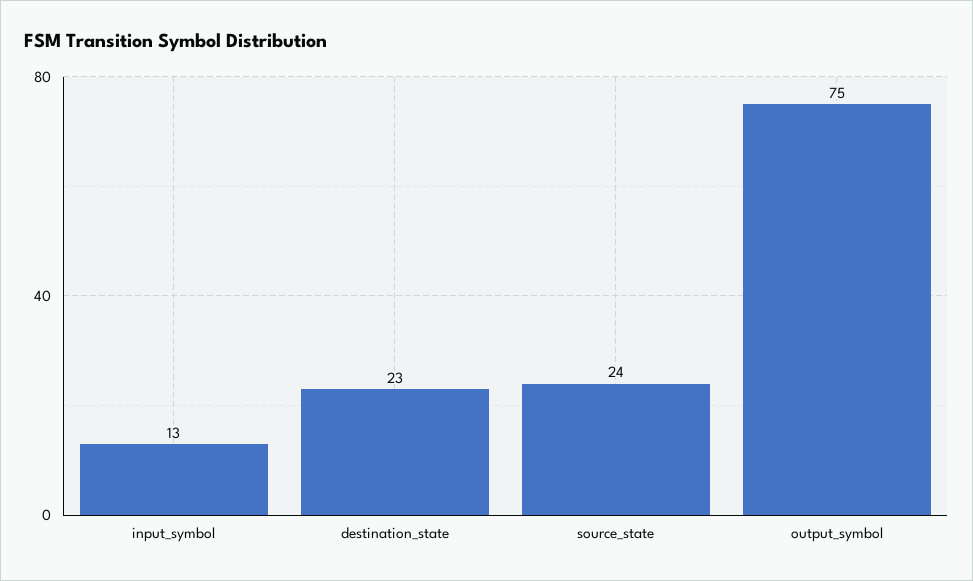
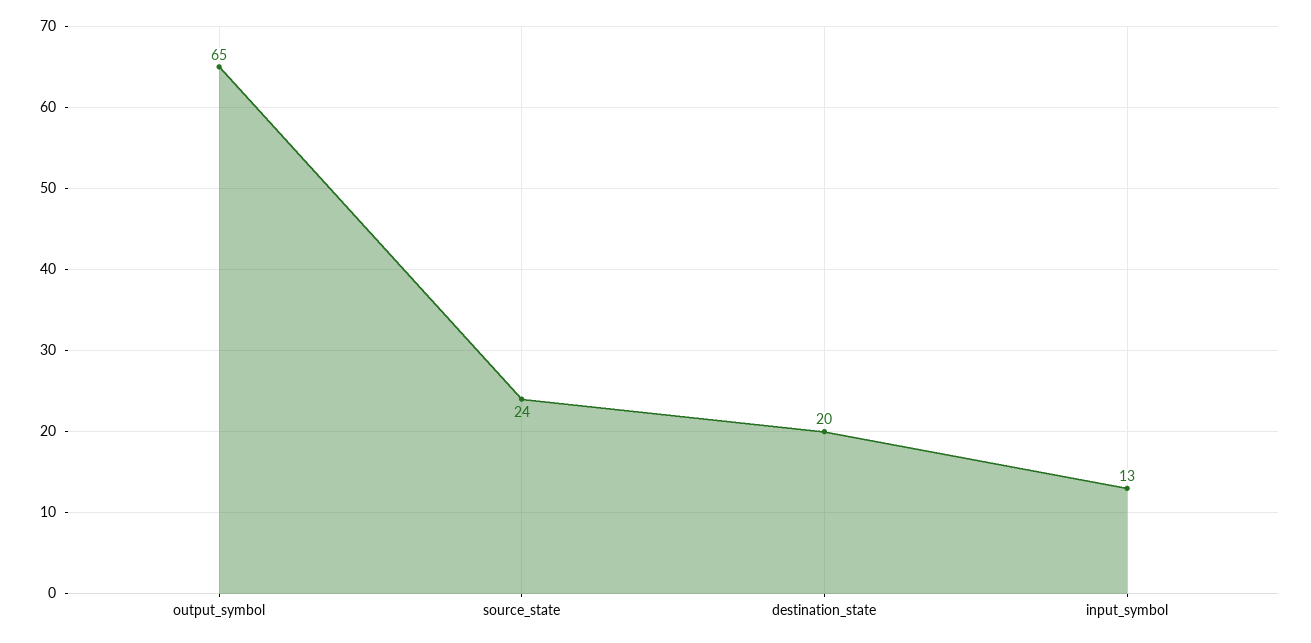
  {
    "input_symbol": 13,
-   "destination_state": 23,
+   "destination_state": 20,
    "source_state": 24,
-   "output_symbol": 75
+   "output_symbol": 65
  }

